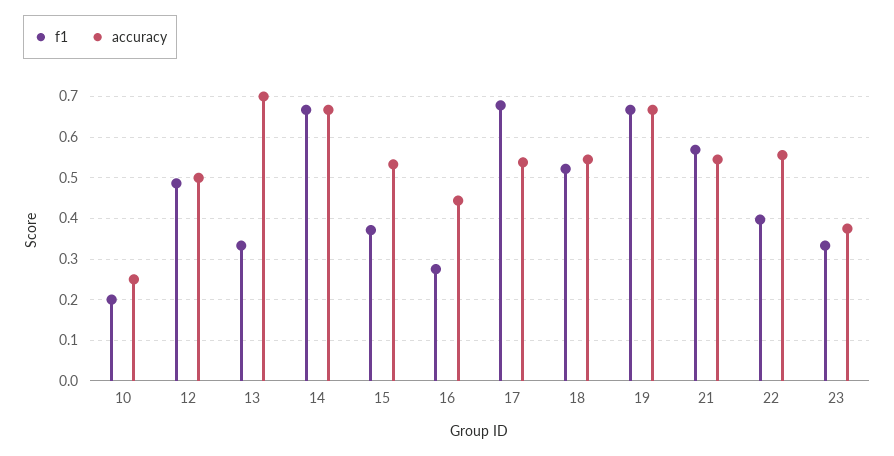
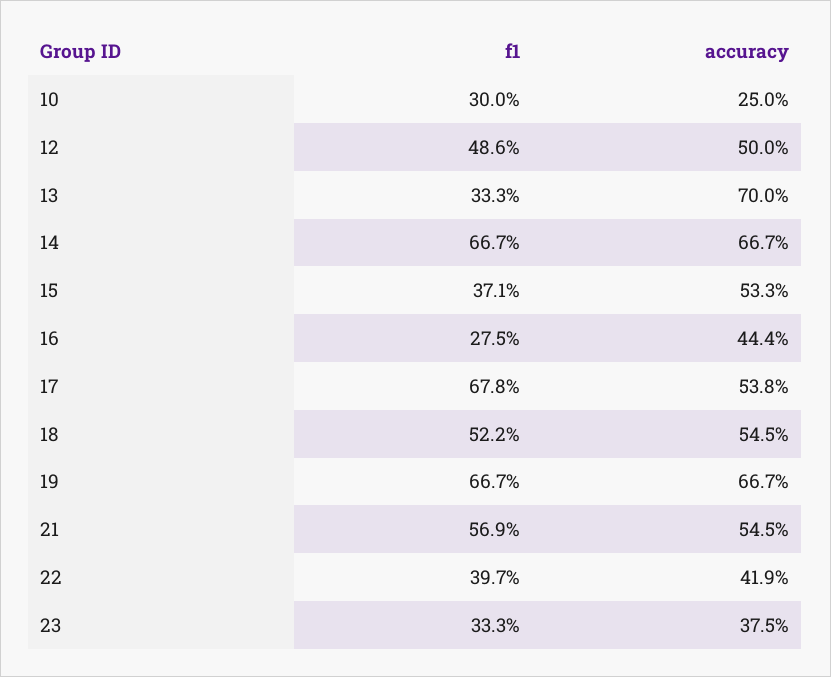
  {
    "f1": {
-     "10": 0.2,
+     "10": 0.3,
      "12": 0.486,
      "13": 0.333,
      "14": 0.667,
      "15": 0.371,
      "16": 0.275,
      "17": 0.678,
      "18": 0.522,
      "19": 0.667,
      "21": 0.569,
      "22": 0.397,
      "23": 0.333
    },
    "accuracy": {
      "10": 0.25,
      "12": 0.5,
      "13": 0.7,
      "14": 0.667,
      "15": 0.533,
      "16": 0.444,
      "17": 0.538,
      "18": 0.545,
      "19": 0.667,
      "21": 0.545,
-     "22": 0.56,
+     "22": 0.419,
      "23": 0.375
    }
  }

